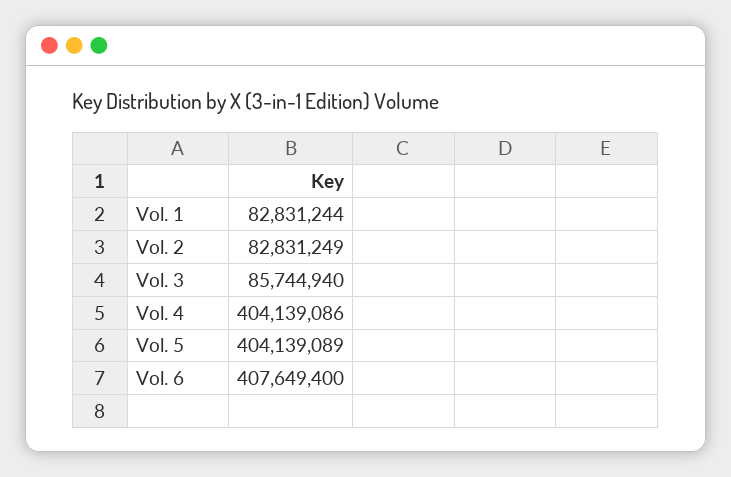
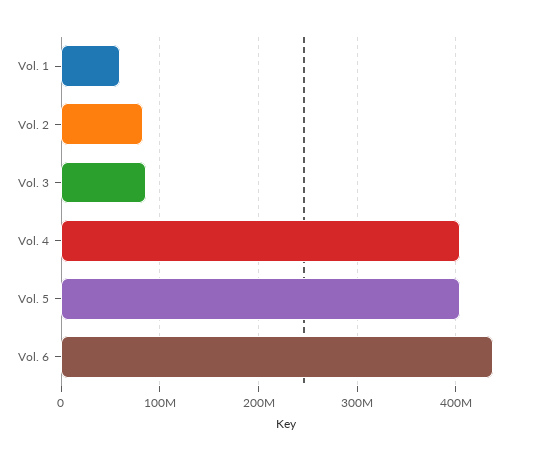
  {
-   "Vol. 1": 82831244,
+   "Vol. 1": 60000000,
    "Vol. 2": 82831249,
    "Vol. 3": 85744940,
    "Vol. 4": 404139086,
    "Vol. 5": 404139089,
-   "Vol. 6": 407649400
+   "Vol. 6": 440000000
  }

